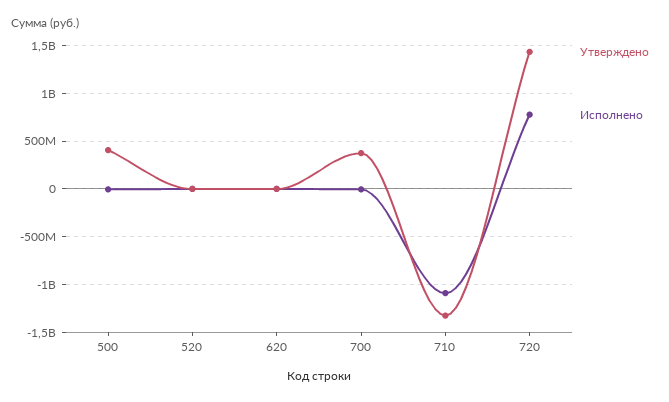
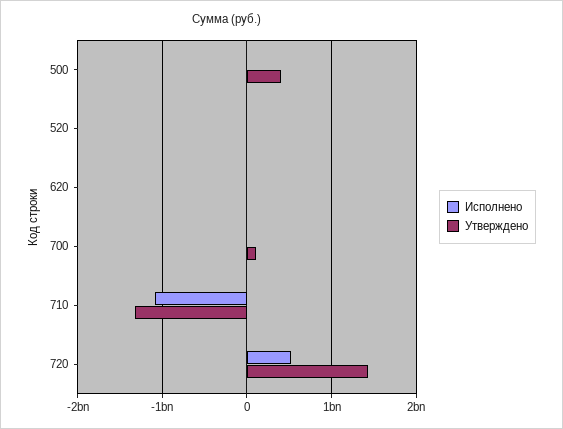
  {
    "Утверждено": {
      "500": 400000000,
      "520": 0,
      "620": 0,
-     "700": 400000000,
+     "700": 100000000,
      "710": -1300000000,
      "720": 1400000000
    },
    "Исполнено": {
      "500": 0,
      "520": 0,
      "620": 0,
      "700": 0,
      "710": -1100000000,
-     "720": 800000000
+     "720": 500000000
    }
  }

